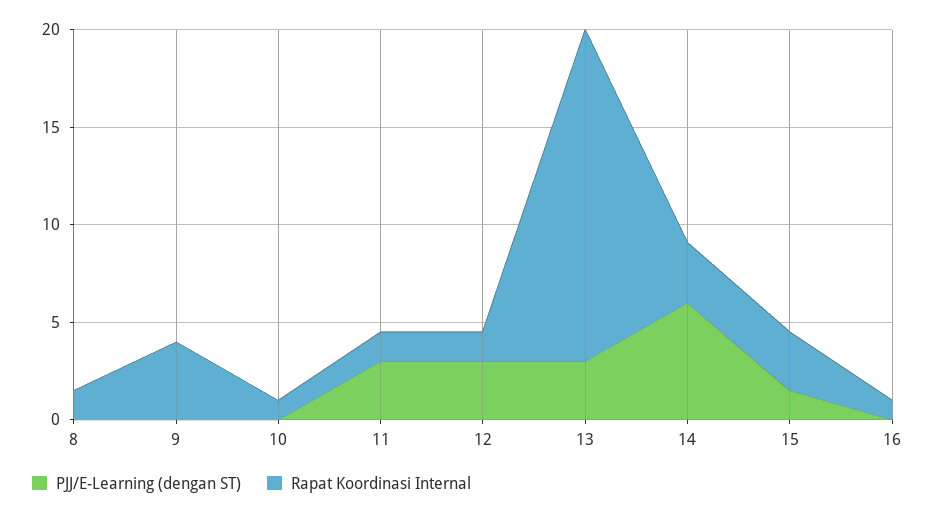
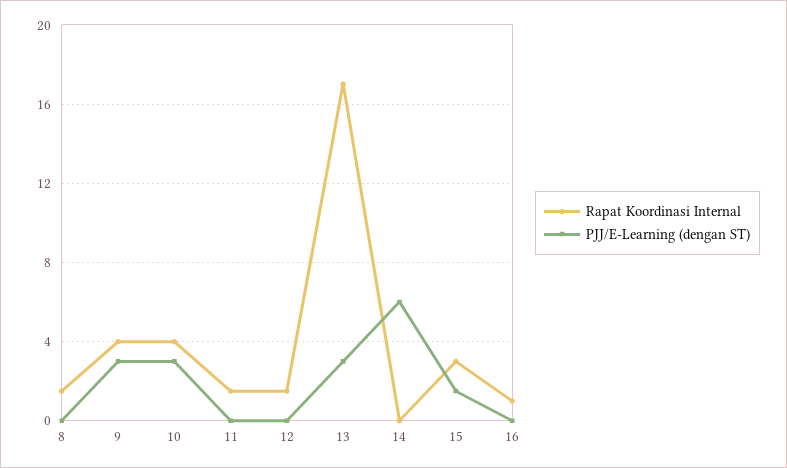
  {
    "PJJ/E-Learning (dengan ST)": {
      "8": 0,
-     "9": 0,
+     "9": 3,
-     "10": 0,
+     "10": 3,
-     "11": 3,
+     "11": 0,
-     "12": 3,
+     "12": 0,
      "13": 3,
      "14": 6,
      "15": 1.5,
      "16": 0
    },
    "Rapat Koordinasi Internal": {
      "8": 1.5,
      "9": 4,
-     "10": 1,
+     "10": 4,
      "11": 1.5,
      "12": 1.5,
      "13": 17,
-     "14": 3,
+     "14": 0,
      "15": 3,
      "16": 1
    }
  }

